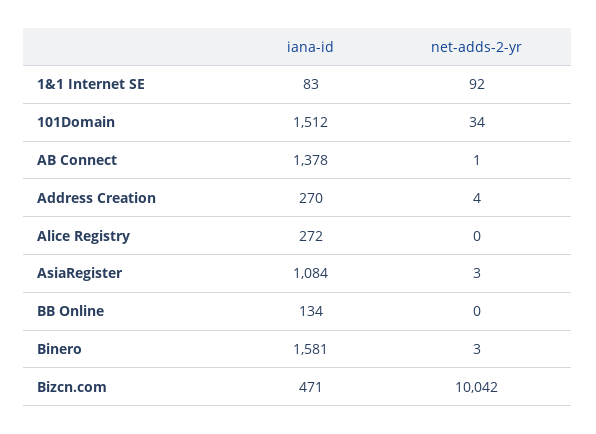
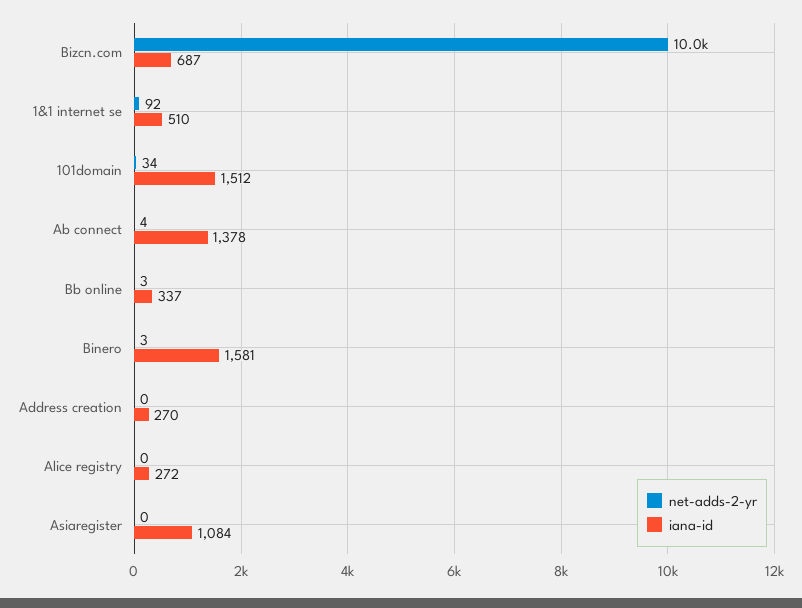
  {
    "iana-id": {
-     "1&1 Internet SE": 83,
+     "1&1 Internet SE": 510,
      "101Domain": 1512,
      "AB Connect": 1378,
      "Address Creation": 270,
      "Alice Registry": 272,
      "AsiaRegister": 1084,
-     "BB Online": 134,
+     "BB Online": 337,
      "Binero": 1581,
-     "Bizcn.com": 471
+     "Bizcn.com": 687
    },
    "net-adds-2-yr": {
      "1&1 Internet SE": 92,
      "101Domain": 34,
-     "AB Connect": 1,
+     "AB Connect": 4,
-     "Address Creation": 4,
+     "Address Creation": 0,
      "Alice Registry": 0,
-     "AsiaRegister": 3,
+     "AsiaRegister": 0,
-     "BB Online": 0,
+     "BB Online": 3,
      "Binero": 3,
      "Bizcn.com": 10042
    }
  }

